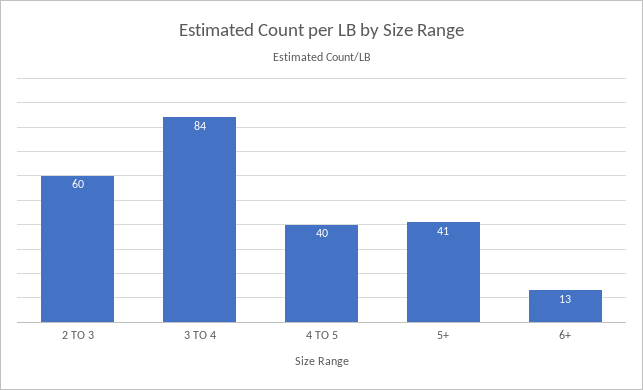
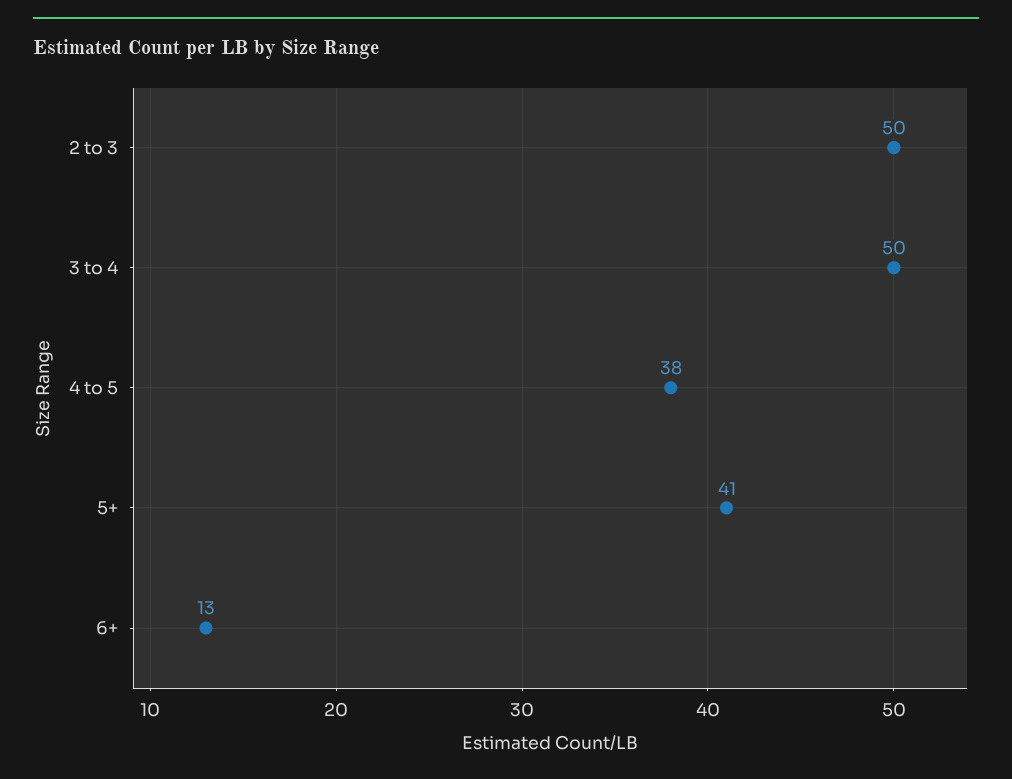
  {
-   "2 TO 3": 60,
+   "2 TO 3": 50,
-   "3 TO 4": 84,
+   "3 TO 4": 50,
-   "4 TO 5": 40,
+   "4 TO 5": 38,
    "5+": 41,
    "6+": 13
  }

